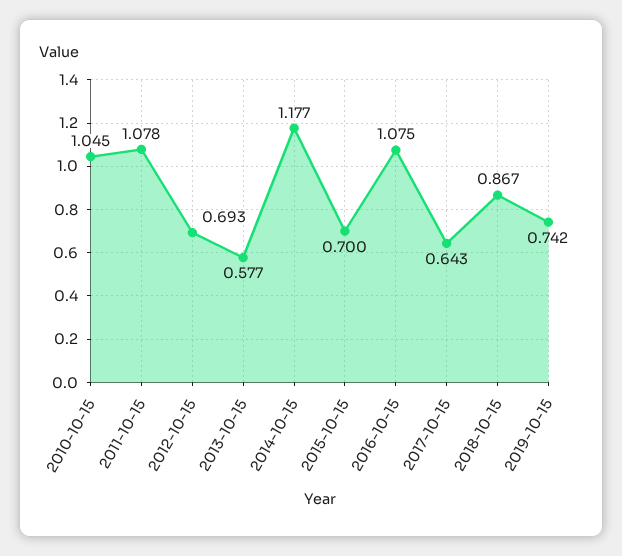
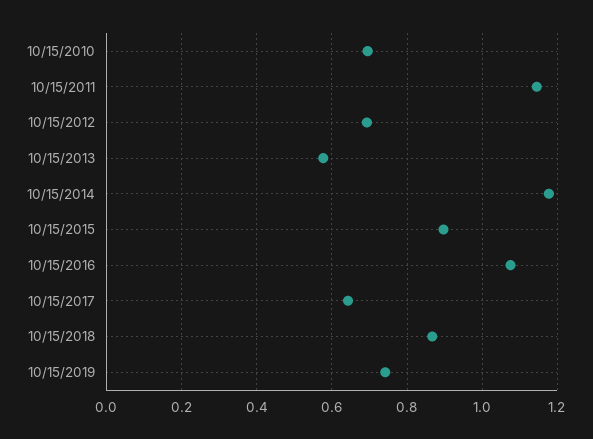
  {
-   "2010-10-15": 1.045,
+   "2010-10-15": 0.7,
-   "2011-10-15": 1.078,
+   "2011-10-15": 1.14,
    "2012-10-15": 0.693,
    "2013-10-15": 0.577,
    "2014-10-15": 1.177,
-   "2015-10-15": 0.7,
+   "2015-10-15": 0.9,
    "2016-10-15": 1.075,
    "2017-10-15": 0.643,
    "2018-10-15": 0.867,
    "2019-10-15": 0.742
  }

